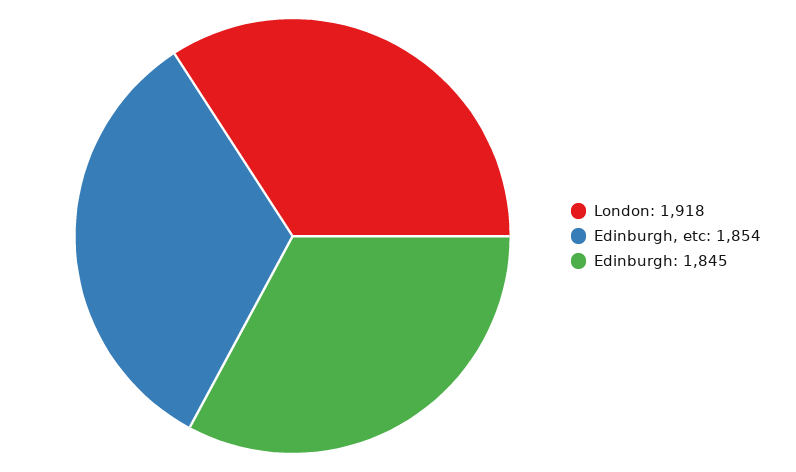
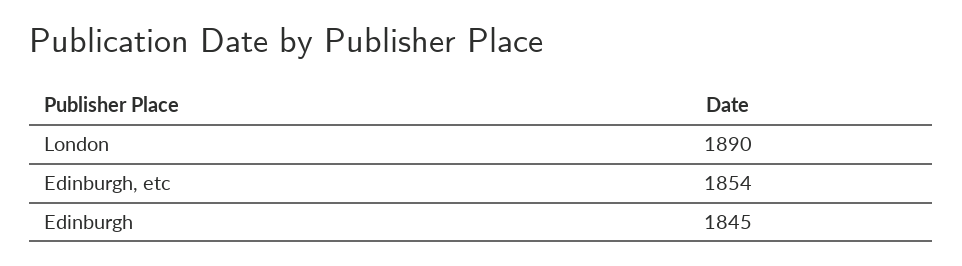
  {
-   "London": 1918,
+   "London": 1890,
    "Edinburgh, etc": 1854,
    "Edinburgh": 1845
  }

